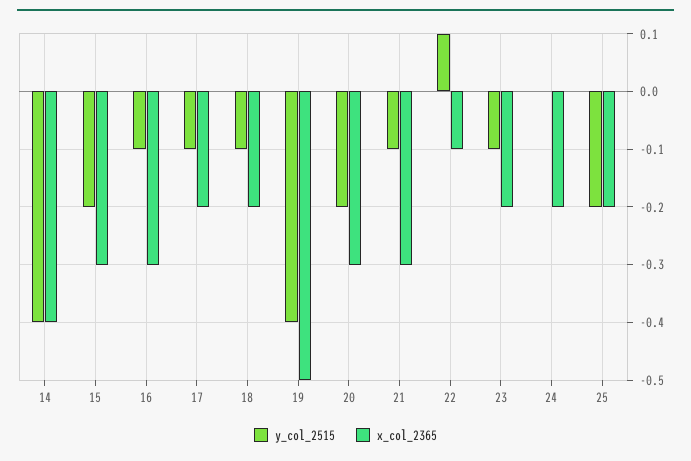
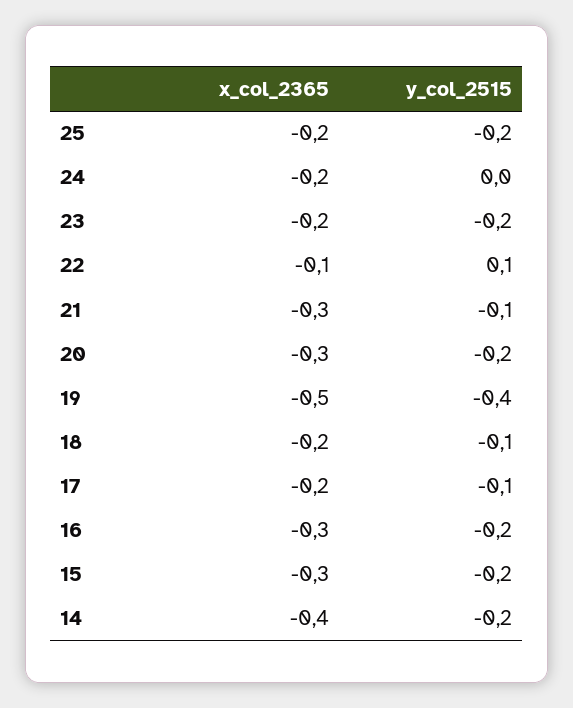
  {
    "y_col_2515": {
-     "14": -0.4,
+     "14": -0.2,
      "15": -0.2,
-     "16": -0.1,
+     "16": -0.2,
      "17": -0.1,
      "18": -0.1,
      "19": -0.4,
      "20": -0.2,
      "21": -0.1,
      "22": 0.1,
-     "23": -0.1,
+     "23": -0.2,
      "24": 0,
      "25": -0.2
    },
    "x_col_2365": {
      "14": -0.4,
      "15": -0.3,
      "16": -0.3,
      "17": -0.2,
      "18": -0.2,
      "19": -0.5,
      "20": -0.3,
      "21": -0.3,
      "22": -0.1,
      "23": -0.2,
      "24": -0.2,
      "25": -0.2
    }
  }

